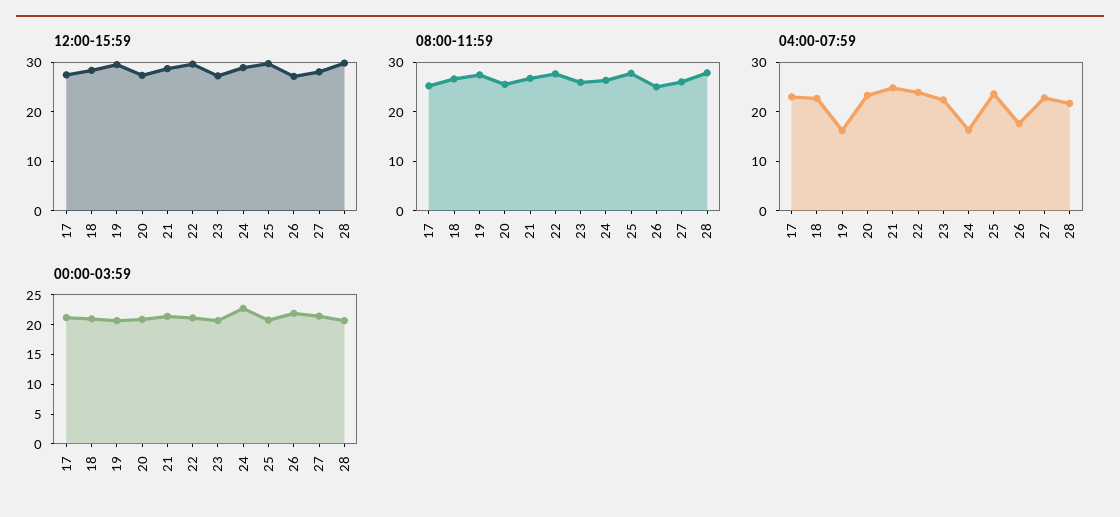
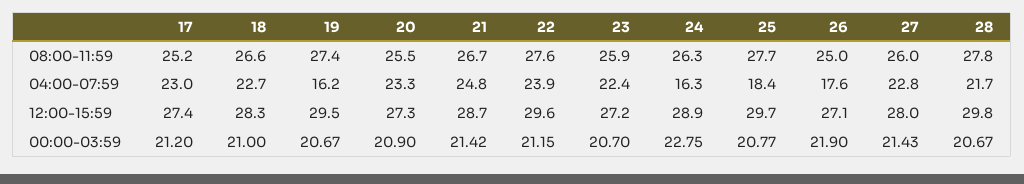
  {
    "12:00-15:59": {
      "17": 27.4,
      "18": 28.3,
      "19": 29.5,
      "20": 27.3,
      "21": 28.7,
      "22": 29.6,
      "23": 27.2,
      "24": 28.9,
      "25": 29.7,
      "26": 27.1,
      "27": 28,
      "28": 29.8
    },
    "08:00-11:59": {
      "17": 25.2,
      "18": 26.6,
      "19": 27.4,
      "20": 25.5,
      "21": 26.7,
      "22": 27.6,
      "23": 25.9,
      "24": 26.3,
      "25": 27.7,
      "26": 25,
      "27": 26,
      "28": 27.8
    },
    "04:00-07:59": {
      "17": 23,
      "18": 22.7,
      "19": 16.2,
      "20": 23.3,
      "21": 24.8,
      "22": 23.9,
      "23": 22.4,
      "24": 16.3,
-     "25": 24,
+     "25": 18.4,
      "26": 17.6,
      "27": 22.8,
      "28": 21.7
    },
    "00:00-03:59": {
      "17": 21.2,
      "18": 21,
      "19": 20.67,
      "20": 20.9,
      "21": 21.42,
      "22": 21.15,
      "23": 20.7,
      "24": 22.75,
      "25": 20.77,
      "26": 21.9,
      "27": 21.43,
      "28": 20.67
    }
  }

